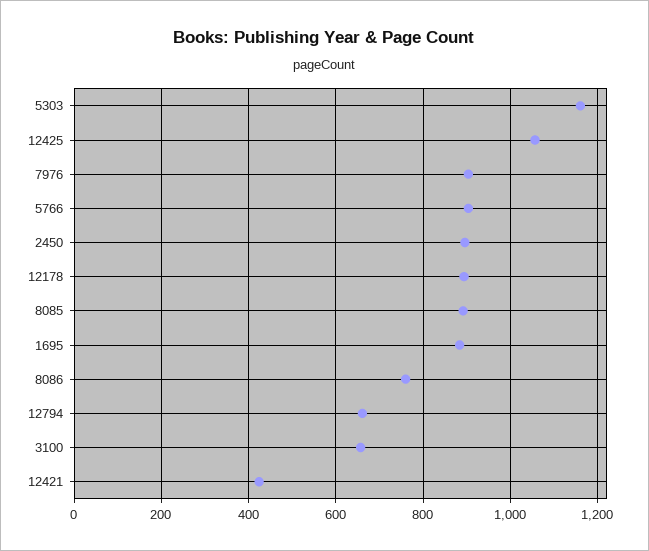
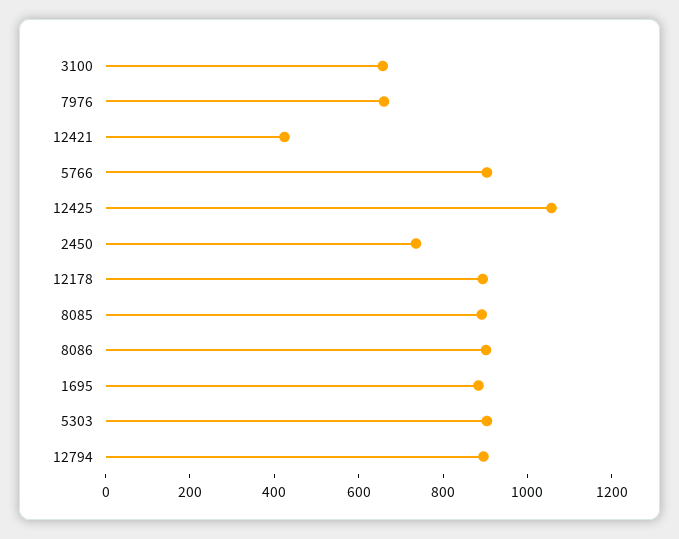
  {
-   "5303": 1160,
+   "5303": 900,
    "12425": 1060,
-   "7976": 900,
+   "7976": 650,
    "5766": 900,
-   "2450": 900,
+   "2450": 750,
    "12178": 900,
    "8085": 900,
    "1695": 880,
-   "8086": 760,
+   "8086": 900,
-   "12794": 660,
+   "12794": 900,
    "3100": 660,
    "12421": 420
  }

